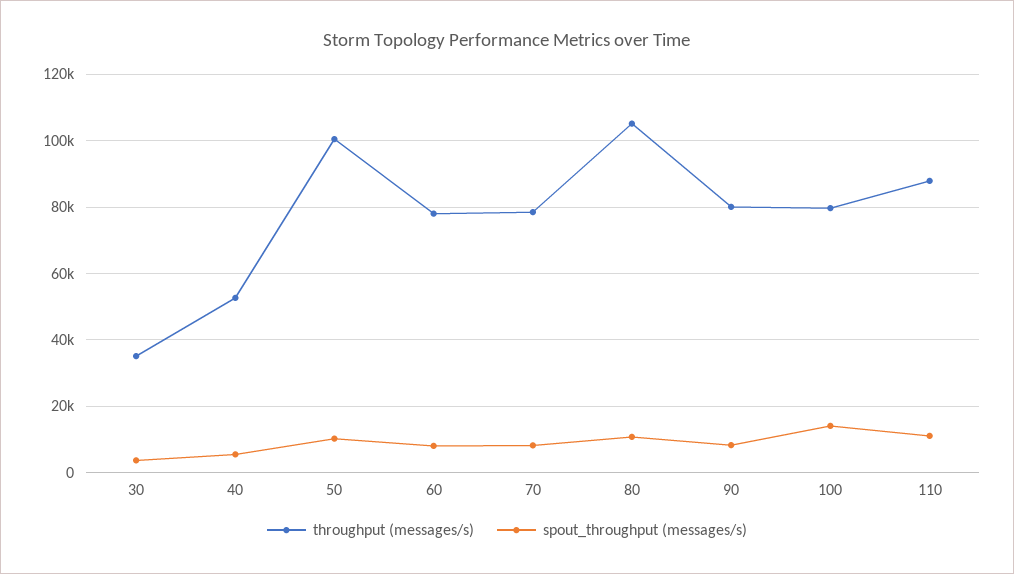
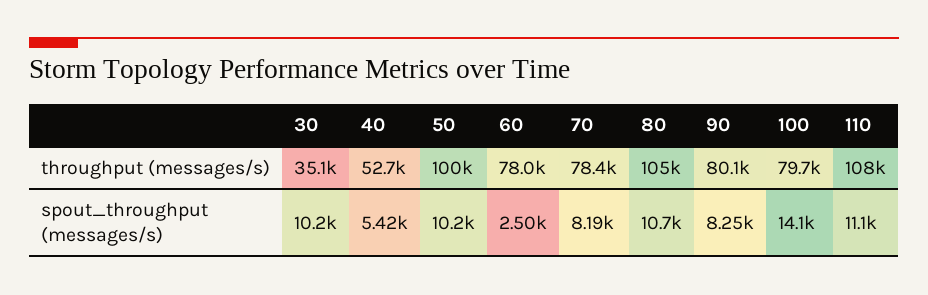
  {
    "throughput (messages/s)": {
      "30": 35100,
      "40": 52700,
      "50": 100000,
      "60": 78000,
      "70": 78400,
      "80": 105000,
      "90": 80100,
      "100": 79700,
-     "110": 88000
+     "110": 108000
    },
    "spout_throughput (messages/s)": {
-     "30": 4000,
+     "30": 10200,
      "40": 5420,
      "50": 10200,
-     "60": 8000,
+     "60": 2500,
      "70": 8190,
      "80": 10700,
      "90": 8250,
      "100": 14100,
      "110": 11100
    }
  }

